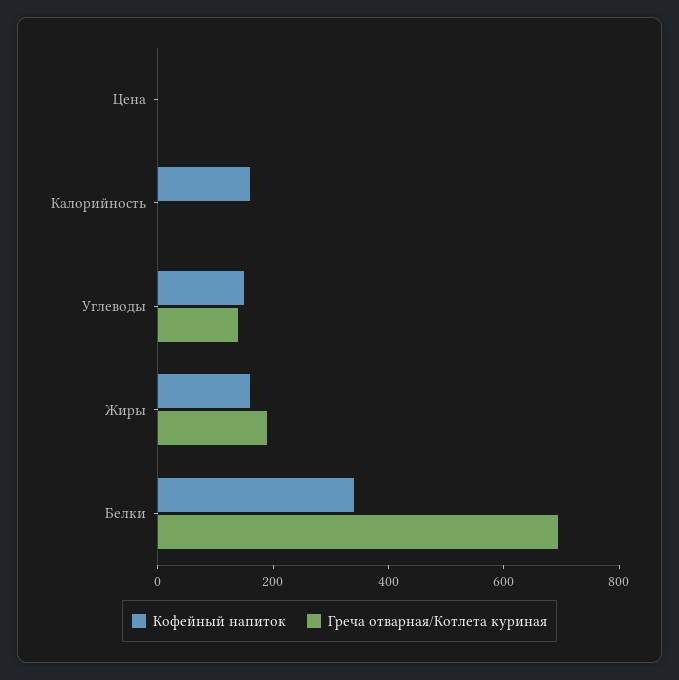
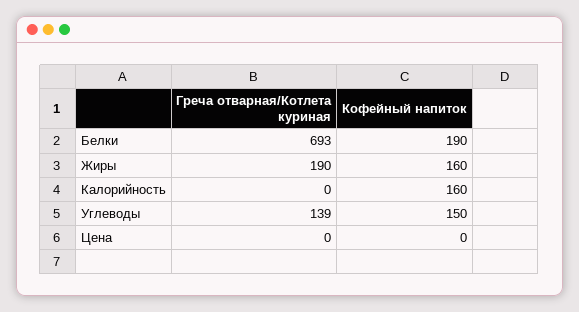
  {
    "Кофейный напиток": {
      "Цена": 0,
      "Калорийность": 160,
      "Углеводы": 150,
      "Жиры": 160,
-     "Белки": 350
+     "Белки": 190
    },
    "Греча отварная/Котлета куриная": {
      "Цена": 0,
      "Калорийность": 0,
      "Углеводы": 139,
      "Жиры": 190,
      "Белки": 693
    }
  }

